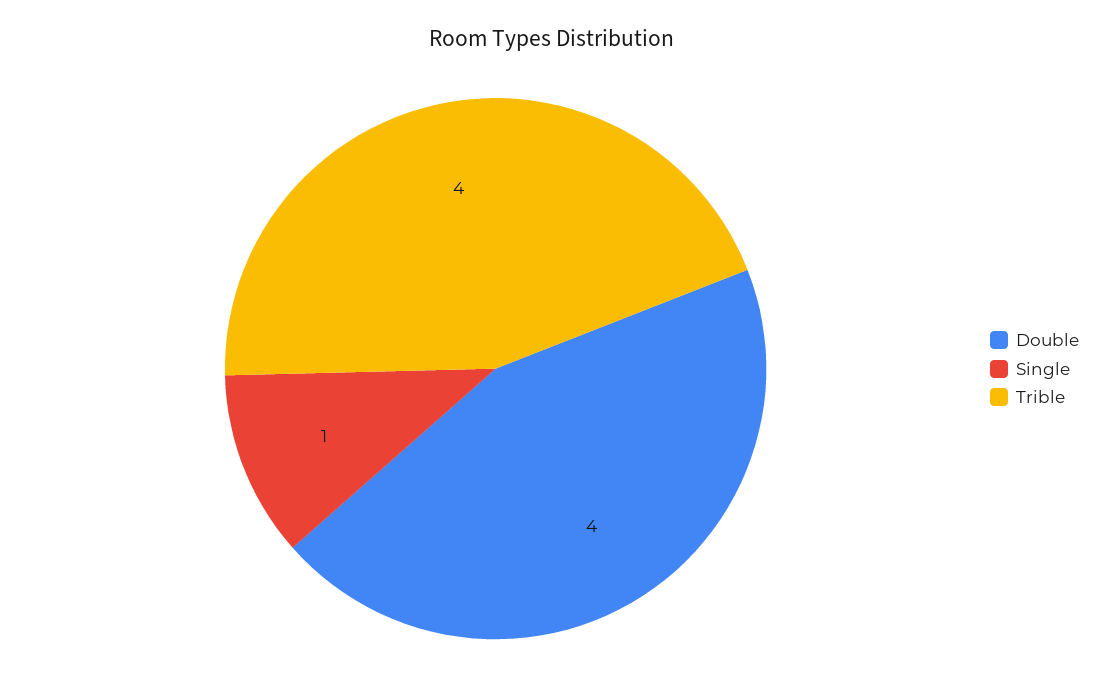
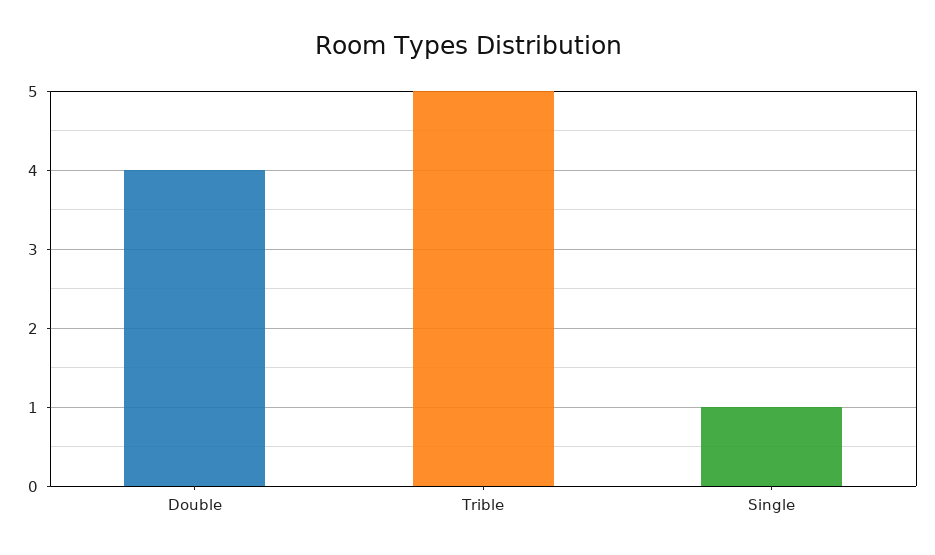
  {
    "Double": 4,
    "Single": 1,
-   "Trible": 4
+   "Trible": 5
  }

